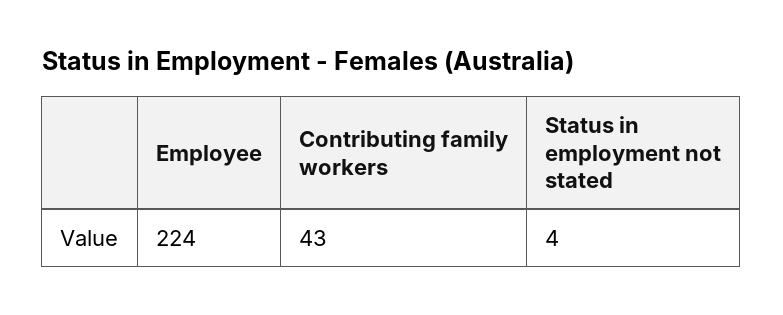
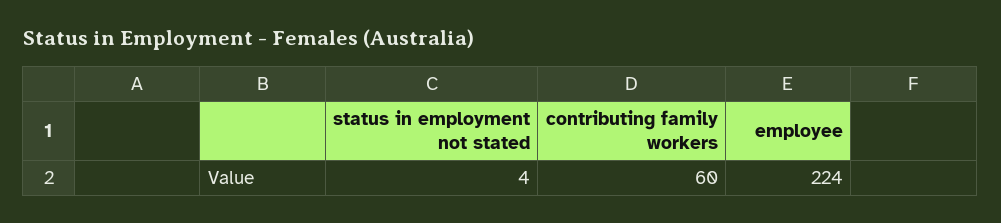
  {
    "Employee": 224,
-   "Contributing family workers": 43,
+   "Contributing family workers": 60,
    "Status in employment not stated": 4
  }

